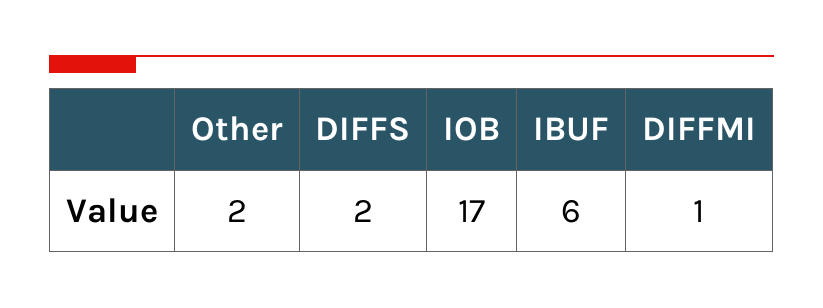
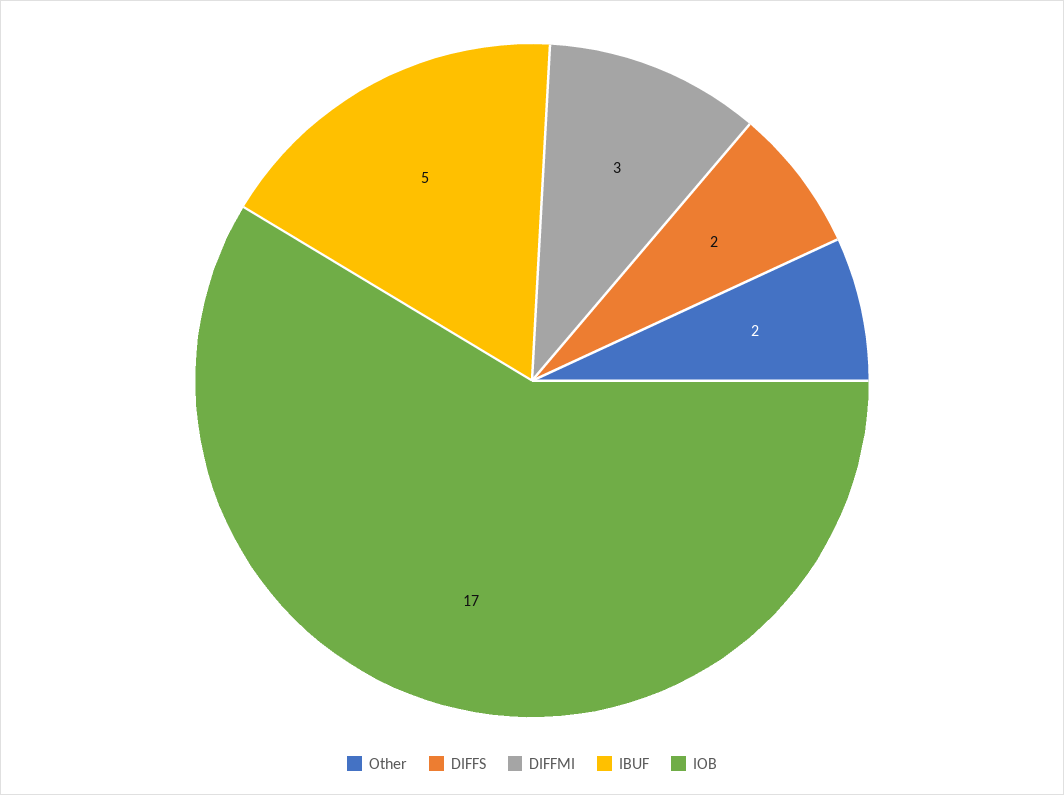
  {
    "Other": 2,
    "DIFFS": 2,
    "IOB": 17,
-   "IBUF": 6,
+   "IBUF": 5,
-   "DIFFMI": 1
+   "DIFFMI": 3
  }

